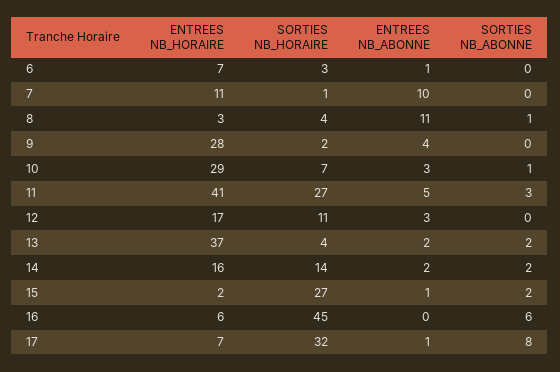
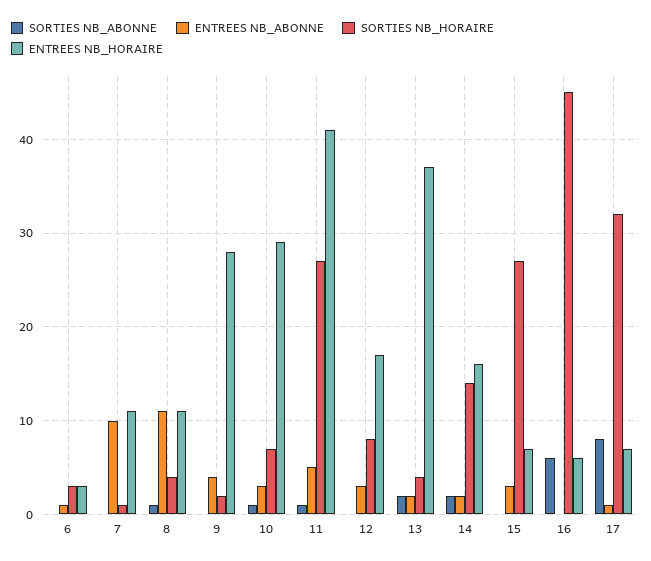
  {
    "ENTREES NB_HORAIRE": {
-     "6": 7,
+     "6": 3,
      "7": 11,
-     "8": 3,
+     "8": 11,
      "9": 28,
      "10": 29,
      "11": 41,
      "12": 17,
      "13": 37,
      "14": 16,
-     "15": 2,
+     "15": 7,
      "16": 6,
      "17": 7
    },
    "SORTIES NB_HORAIRE": {
      "6": 3,
      "7": 1,
      "8": 4,
      "9": 2,
      "10": 7,
      "11": 27,
-     "12": 11,
+     "12": 8,
      "13": 4,
      "14": 14,
      "15": 27,
      "16": 45,
      "17": 32
    },
    "ENTREES NB_ABONNE": {
      "6": 1,
      "7": 10,
      "8": 11,
      "9": 4,
      "10": 3,
      "11": 5,
      "12": 3,
      "13": 2,
      "14": 2,
-     "15": 1,
+     "15": 3,
      "16": 0,
      "17": 1
    },
    "SORTIES NB_ABONNE": {
      "6": 0,
      "7": 0,
      "8": 1,
      "9": 0,
      "10": 1,
-     "11": 3,
+     "11": 1,
      "12": 0,
      "13": 2,
      "14": 2,
-     "15": 2,
+     "15": 0,
      "16": 6,
      "17": 8
    }
  }

